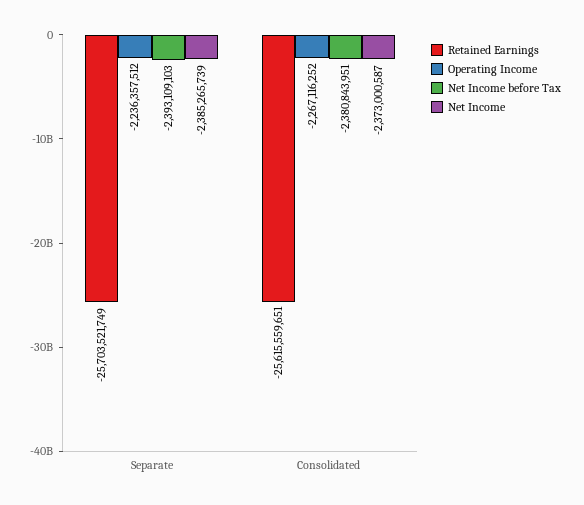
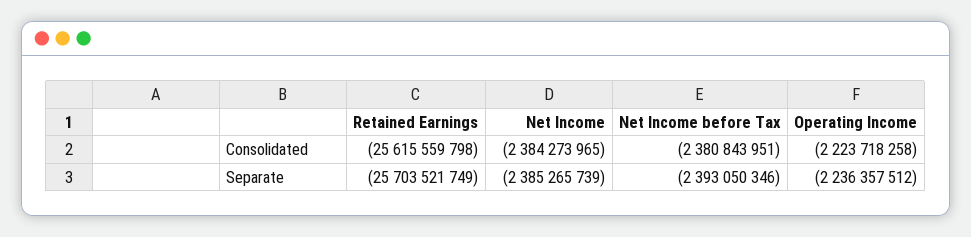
  {
    "Retained Earnings": {
      "Separate": -25703521749,
-     "Consolidated": -25615559651
+     "Consolidated": -25615559798
    },
    "Operating Income": {
      "Separate": -2236357512,
-     "Consolidated": -2267116252
+     "Consolidated": -2223718258
    },
    "Net Income before Tax": {
-     "Separate": -2393109103,
+     "Separate": -2393050346,
      "Consolidated": -2380843951
    },
    "Net Income": {
      "Separate": -2385265739,
-     "Consolidated": -2373000587
+     "Consolidated": -2384273965
    }
  }

